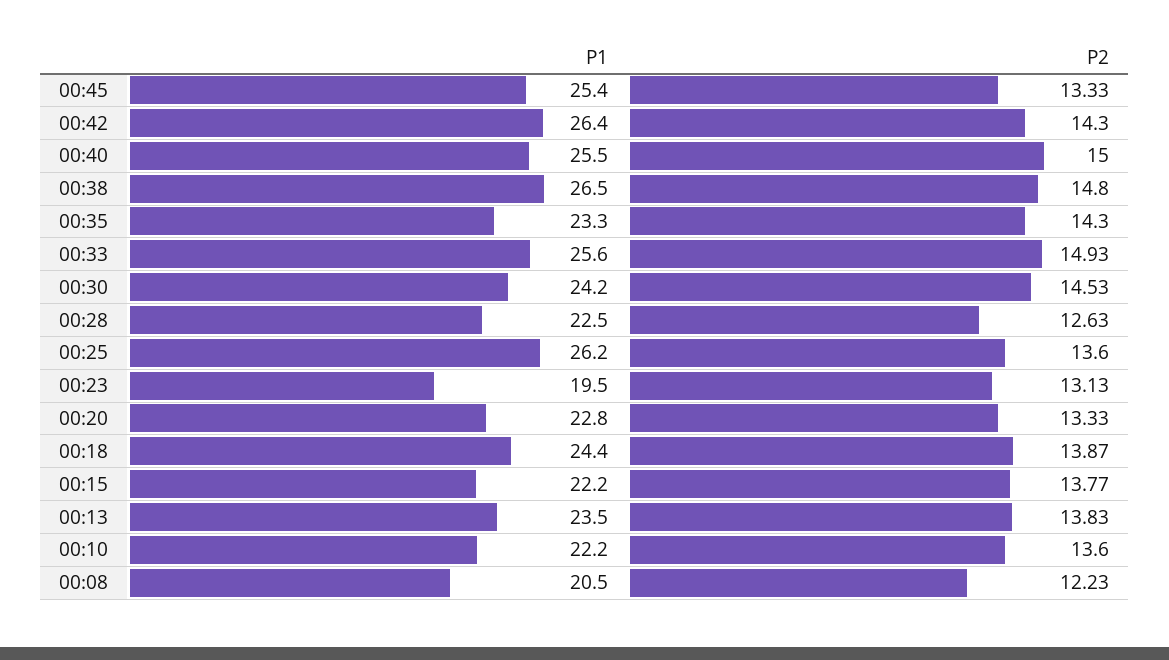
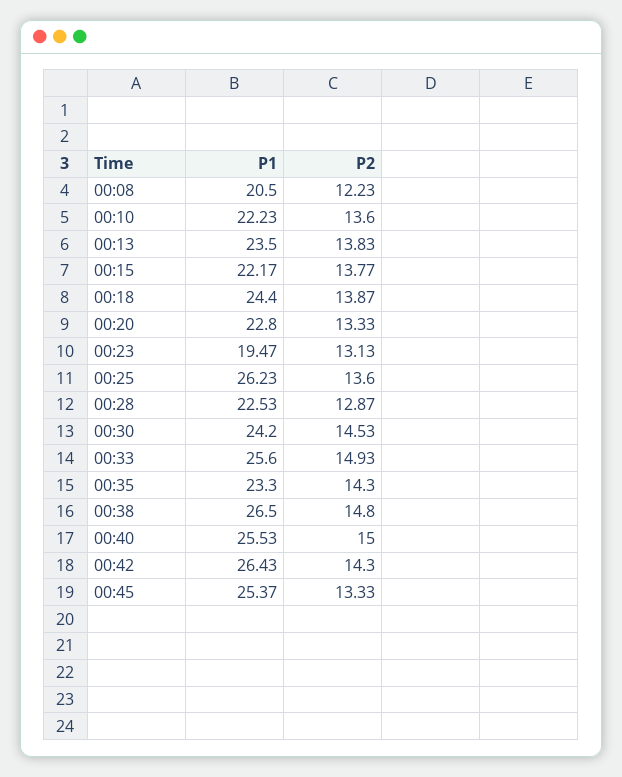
  {
    "P1": {
      "00:45": 25.37,
      "00:42": 26.43,
      "00:40": 25.53,
      "00:38": 26.5,
      "00:35": 23.3,
      "00:33": 25.6,
      "00:30": 24.2,
      "00:28": 22.53,
      "00:25": 26.23,
      "00:23": 19.47,
      "00:20": 22.8,
      "00:18": 24.4,
      "00:15": 22.17,
      "00:13": 23.5,
      "00:10": 22.23,
      "00:08": 20.5
    },
    "P2": {
      "00:45": 13.33,
      "00:42": 14.3,
      "00:40": 15,
      "00:38": 14.8,
      "00:35": 14.3,
      "00:33": 14.93,
      "00:30": 14.53,
-     "00:28": 12.63,
+     "00:28": 12.87,
      "00:25": 13.6,
      "00:23": 13.13,
      "00:20": 13.33,
      "00:18": 13.87,
      "00:15": 13.77,
      "00:13": 13.83,
      "00:10": 13.6,
      "00:08": 12.23
    }
  }

